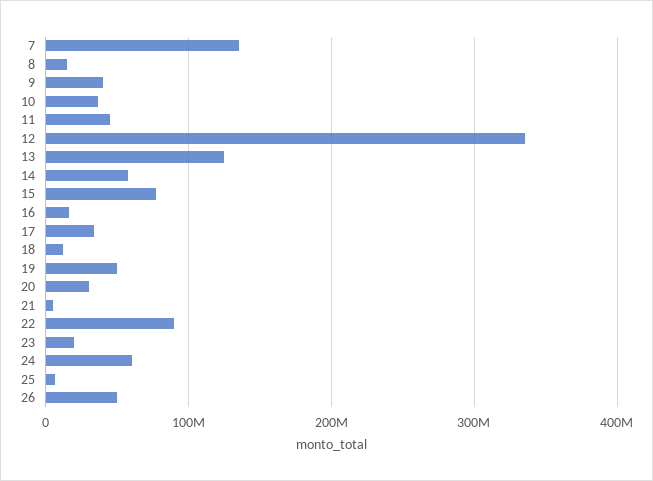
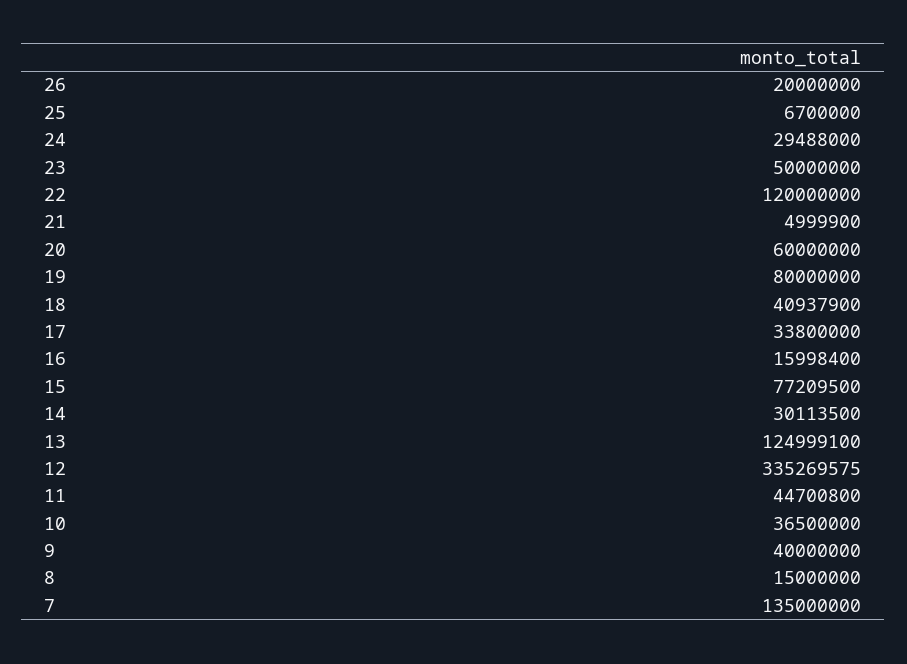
  {
    "7": 135000000,
    "8": 15000000,
    "9": 40000000,
    "10": 36500000,
    "11": 44700800,
    "12": 335269575,
    "13": 124999100,
-   "14": 60000000,
+   "14": 30113500,
    "15": 77209500,
    "16": 15998400,
    "17": 33800000,
-   "18": 10000000,
+   "18": 40937900,
-   "19": 50000000,
+   "19": 80000000,
-   "20": 30000000,
+   "20": 60000000,
    "21": 4999900,
-   "22": 90000000,
+   "22": 120000000,
-   "23": 20000000,
+   "23": 50000000,
-   "24": 60000000,
+   "24": 29488000,
    "25": 6700000,
-   "26": 50000000
+   "26": 20000000
  }

